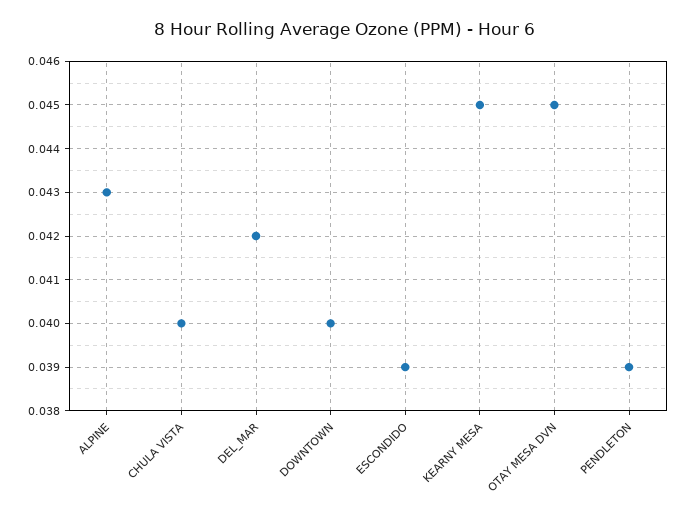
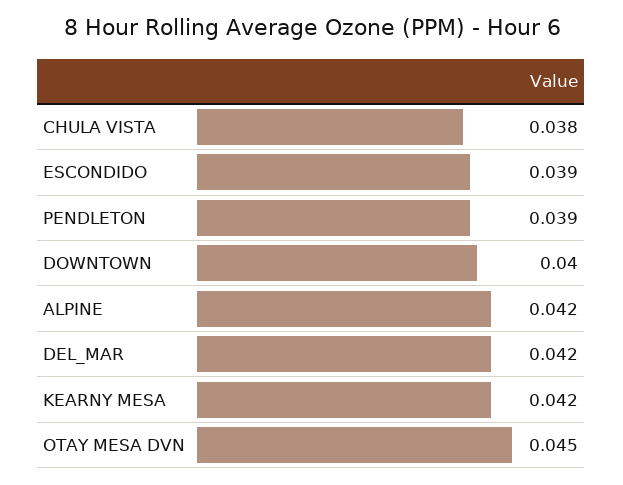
  {
-   "ALPINE": 0.043,
+   "ALPINE": 0.042,
-   "CHULA VISTA": 0.04,
+   "CHULA VISTA": 0.038,
    "DEL_MAR": 0.042,
    "DOWNTOWN": 0.04,
    "ESCONDIDO": 0.039,
-   "KEARNY MESA": 0.045,
+   "KEARNY MESA": 0.042,
    "OTAY MESA DVN": 0.045,
    "PENDLETON": 0.039
  }

